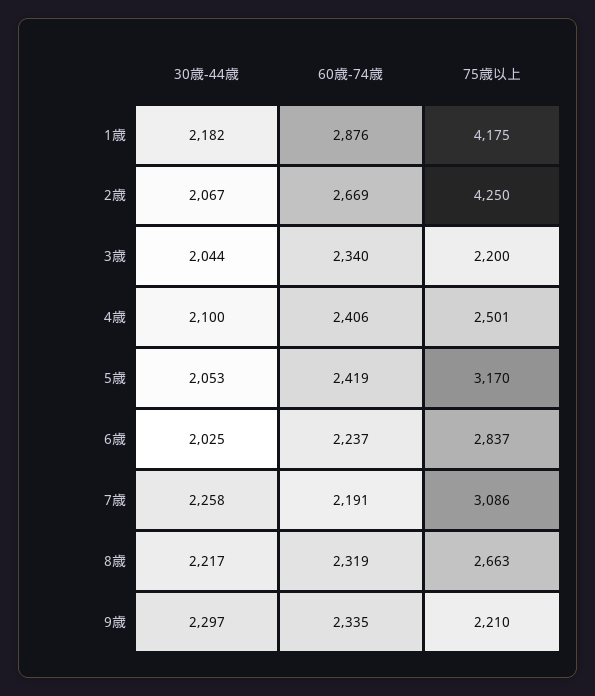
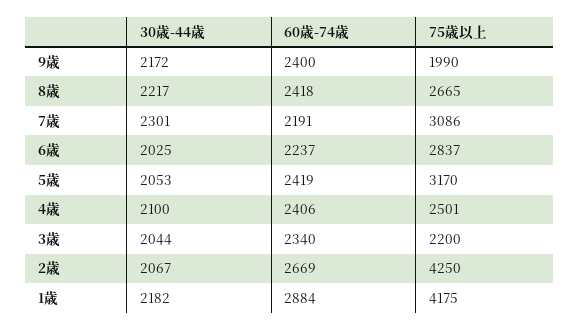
  {
    "30歳-44歳": {
      "1歳": 2182,
      "2歳": 2067,
      "3歳": 2044,
      "4歳": 2100,
      "5歳": 2053,
      "6歳": 2025,
-     "7歳": 2258,
+     "7歳": 2301,
      "8歳": 2217,
-     "9歳": 2297
+     "9歳": 2172
    },
    "60歳-74歳": {
-     "1歳": 2876,
+     "1歳": 2884,
      "2歳": 2669,
      "3歳": 2340,
      "4歳": 2406,
      "5歳": 2419,
      "6歳": 2237,
      "7歳": 2191,
-     "8歳": 2319,
+     "8歳": 2418,
-     "9歳": 2335
+     "9歳": 2400
    },
    "75歳以上": {
      "1歳": 4175,
      "2歳": 4250,
      "3歳": 2200,
      "4歳": 2501,
      "5歳": 3170,
      "6歳": 2837,
      "7歳": 3086,
-     "8歳": 2663,
+     "8歳": 2665,
-     "9歳": 2210
+     "9歳": 1990
    }
  }

